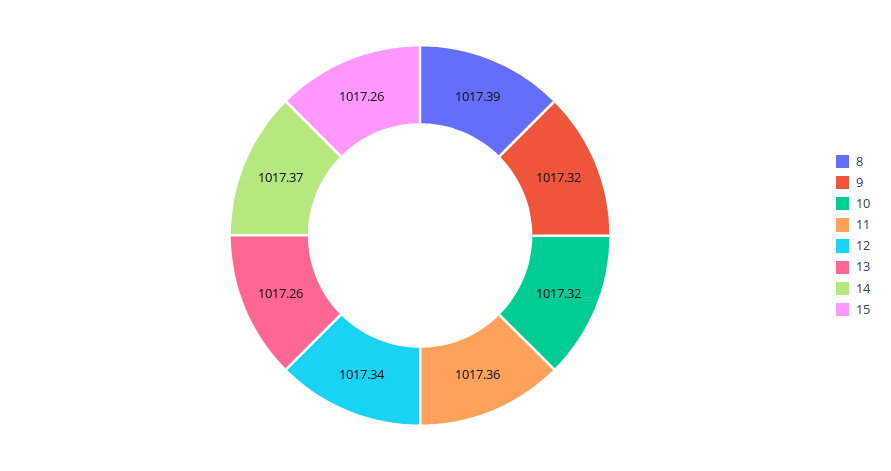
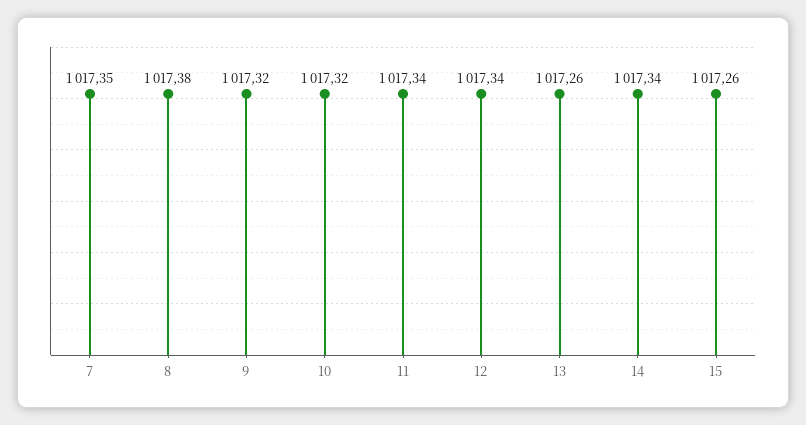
  {
-   "8": 1017.39,
+   "8": 1017.38,
    "9": 1017.32,
    "10": 1017.32,
-   "11": 1017.36,
+   "11": 1017.34,
    "12": 1017.34,
    "13": 1017.26,
-   "14": 1017.37,
+   "14": 1017.34,
-   "15": 1017.26
+   "15": 1017.26,
+   "7": 1017.35
  }

